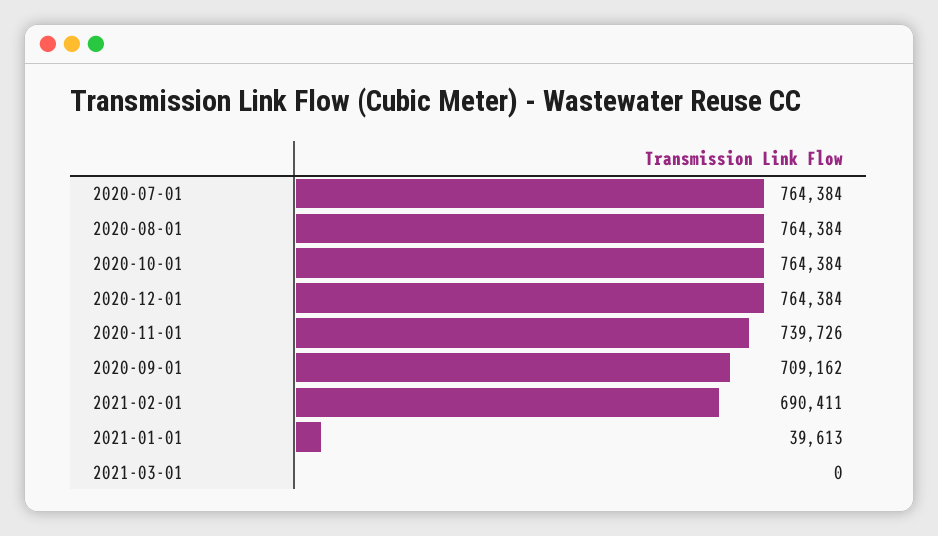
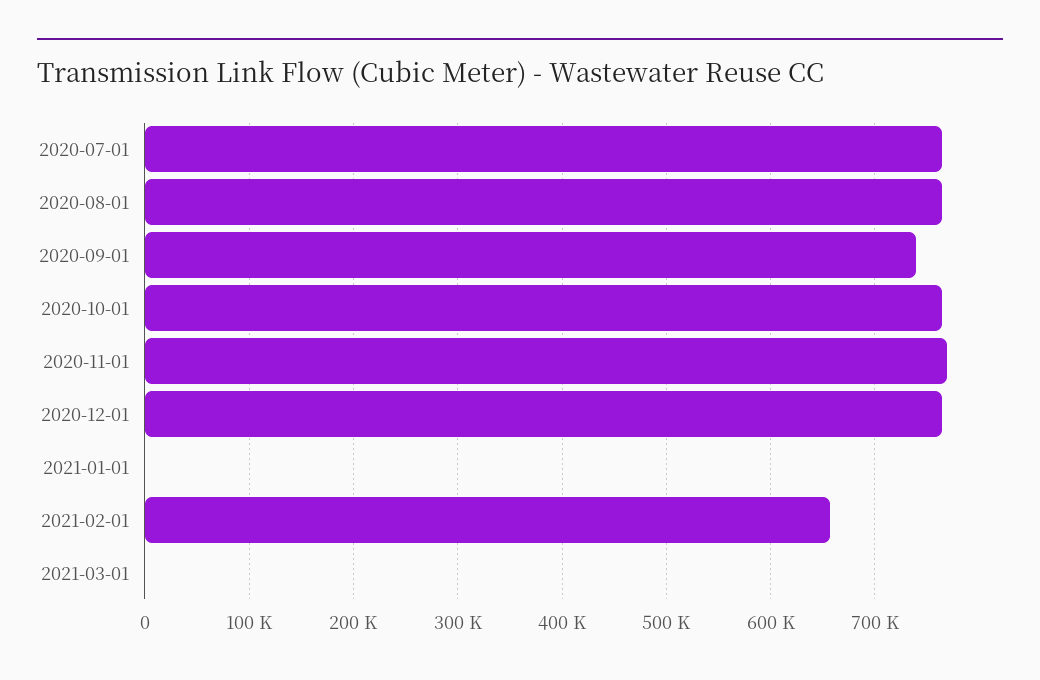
  {
    "2020-07-01": 764384,
    "2020-08-01": 764384,
    "2020-10-01": 764384,
    "2020-12-01": 764384,
-   "2020-11-01": 739726,
+   "2020-11-01": 770000,
-   "2020-09-01": 709162,
+   "2020-09-01": 740000,
-   "2021-02-01": 690411,
+   "2021-02-01": 660000,
-   "2021-01-01": 39613,
+   "2021-01-01": 0,
    "2021-03-01": 0
  }

